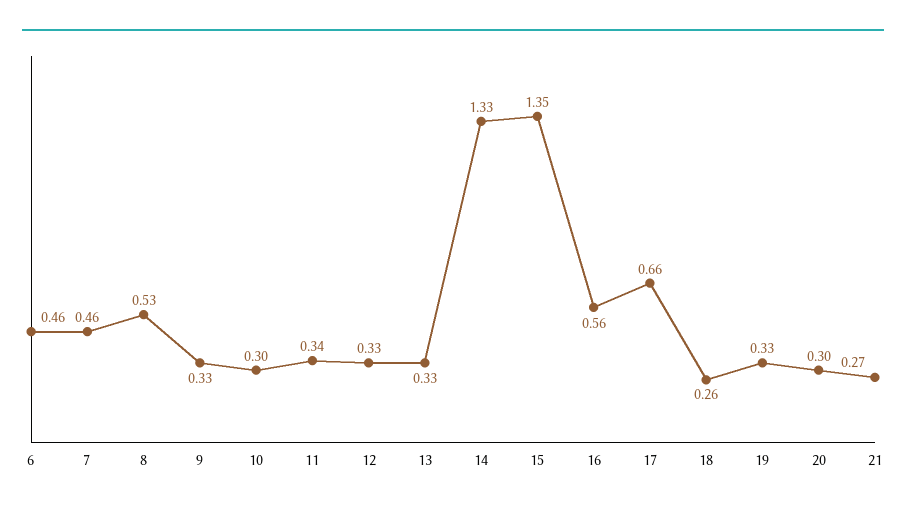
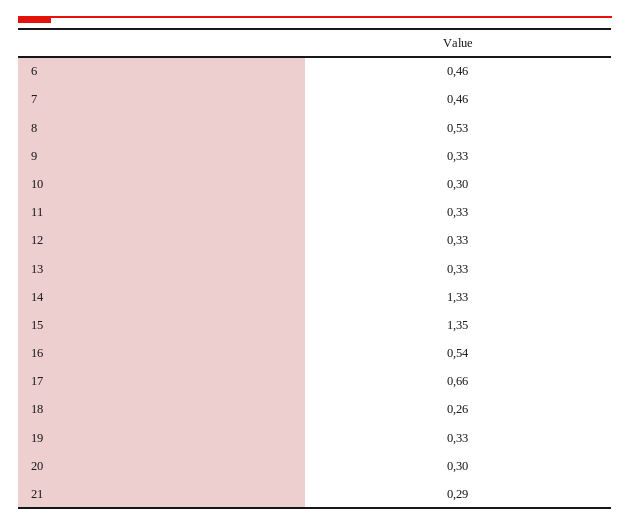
  {
    "6": 0.46,
    "7": 0.46,
    "8": 0.53,
    "9": 0.33,
    "10": 0.3,
-   "11": 0.34,
+   "11": 0.33,
    "12": 0.33,
    "13": 0.33,
    "14": 1.33,
    "15": 1.35,
-   "16": 0.56,
+   "16": 0.54,
    "17": 0.66,
    "18": 0.26,
    "19": 0.33,
    "20": 0.3,
-   "21": 0.27
+   "21": 0.29
  }

